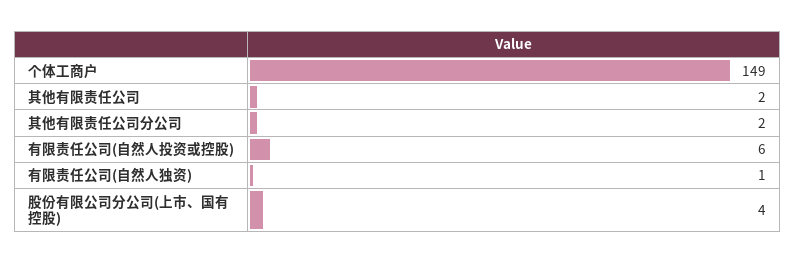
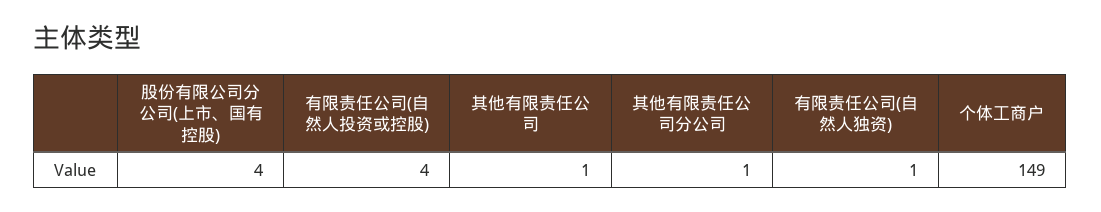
  {
    "个体工商户": 149,
-   "其他有限责任公司": 2,
+   "其他有限责任公司": 1,
-   "其他有限责任公司分公司": 2,
+   "其他有限责任公司分公司": 1,
-   "有限责任公司(自然人投资或控股)": 6,
+   "有限责任公司(自然人投资或控股)": 4,
    "有限责任公司(自然人独资)": 1,
    "股份有限公司分公司(上市、国有控股)": 4
  }

